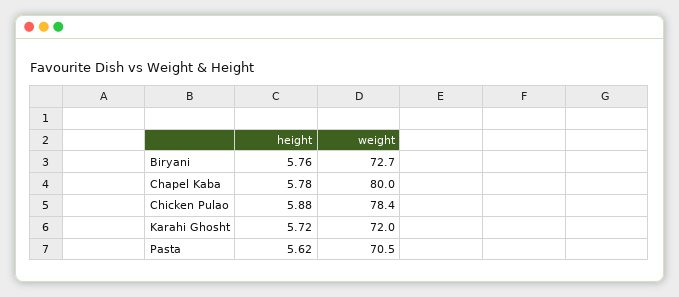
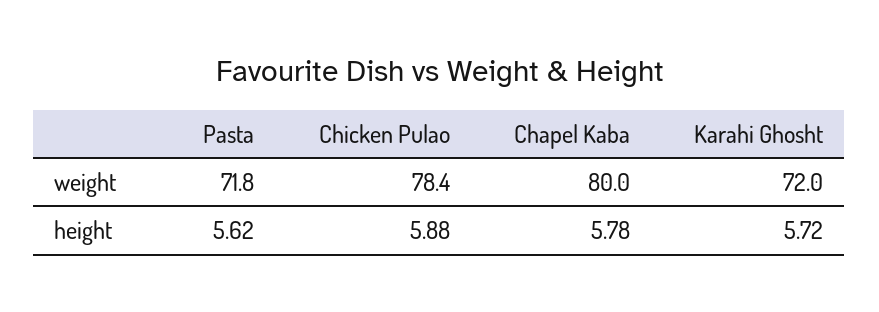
  {
    "height": {
-     "Biryani": 5.76,
      "Chapel Kaba": 5.78,
      "Chicken Pulao": 5.88,
      "Karahi Ghosht": 5.72,
      "Pasta": 5.62
    },
    "weight": {
-     "Biryani": 72.7,
      "Chapel Kaba": 80,
      "Chicken Pulao": 78.4,
      "Karahi Ghosht": 72,
-     "Pasta": 70.5
+     "Pasta": 71.8
    }
  }

